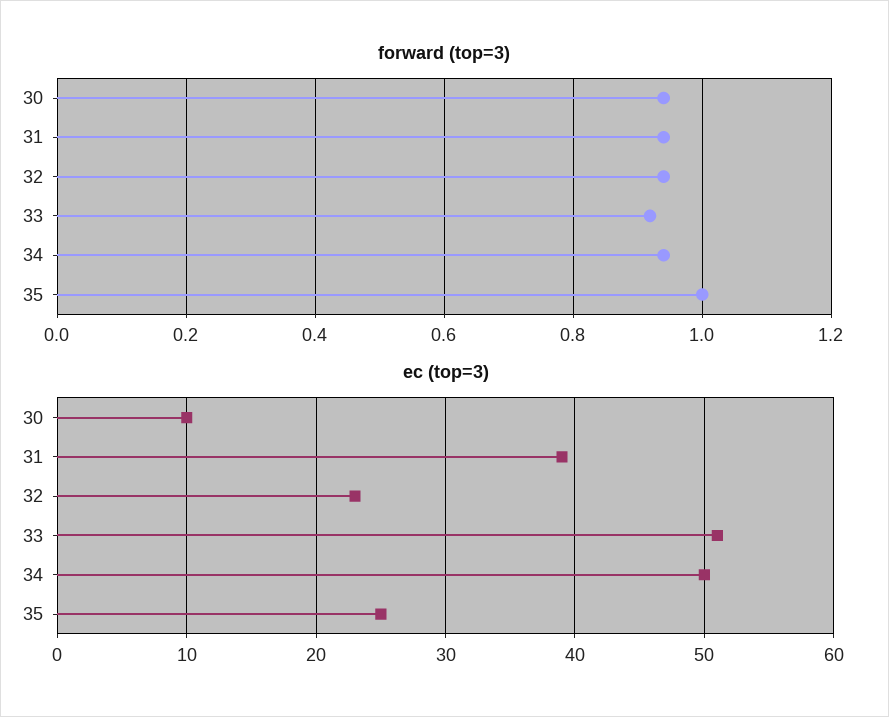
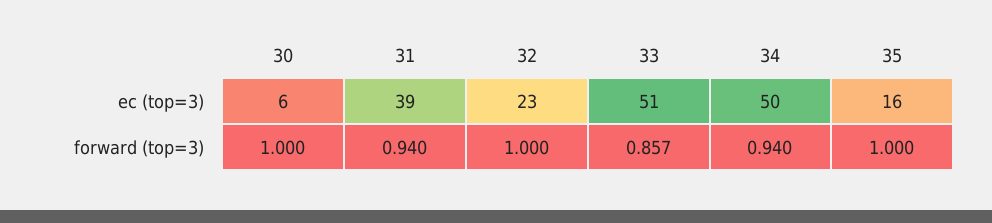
  {
    "forward (top=3)": {
-     "30": 0.94,
+     "30": 1,
      "31": 0.94,
-     "32": 0.94,
+     "32": 1,
-     "33": 0.92,
+     "33": 0.857,
      "34": 0.94,
      "35": 1
    },
    "ec (top=3)": {
-     "30": 10,
+     "30": 6,
      "31": 39,
      "32": 23,
      "33": 51,
      "34": 50,
-     "35": 25
+     "35": 16
    }
  }

